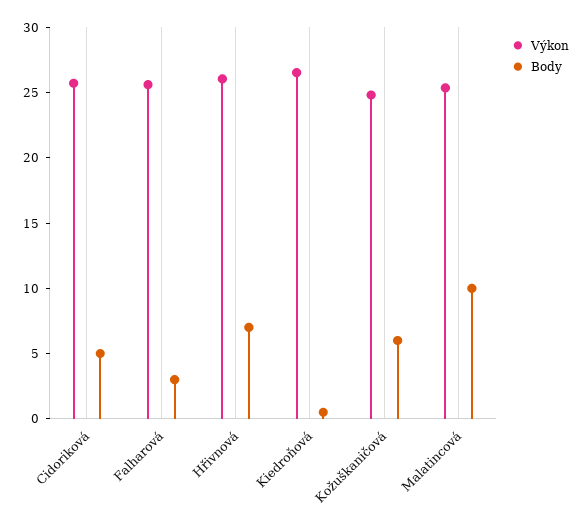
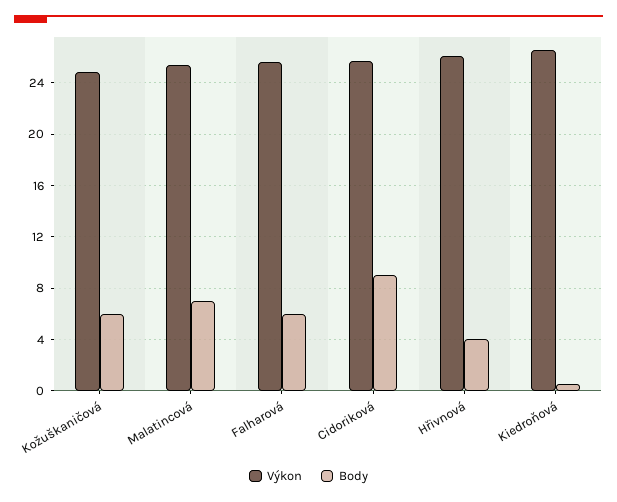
  {
    "Výkon": {
      "Cidoriková": 25.5,
      "Falharová": 25.5,
      "Hřivnová": 26,
      "Kiedroňová": 26.5,
      "Kožuškaničová": 25,
      "Malatincová": 25.5
    },
    "Body": {
-     "Cidoriková": 5,
+     "Cidoriková": 9,
-     "Falharová": 3,
+     "Falharová": 6,
-     "Hřivnová": 7,
+     "Hřivnová": 4,
      "Kiedroňová": 0.5,
      "Kožuškaničová": 6,
-     "Malatincová": 10
+     "Malatincová": 7
    }
  }

